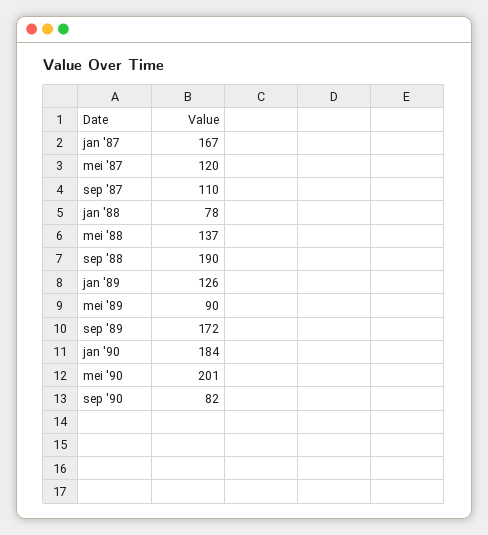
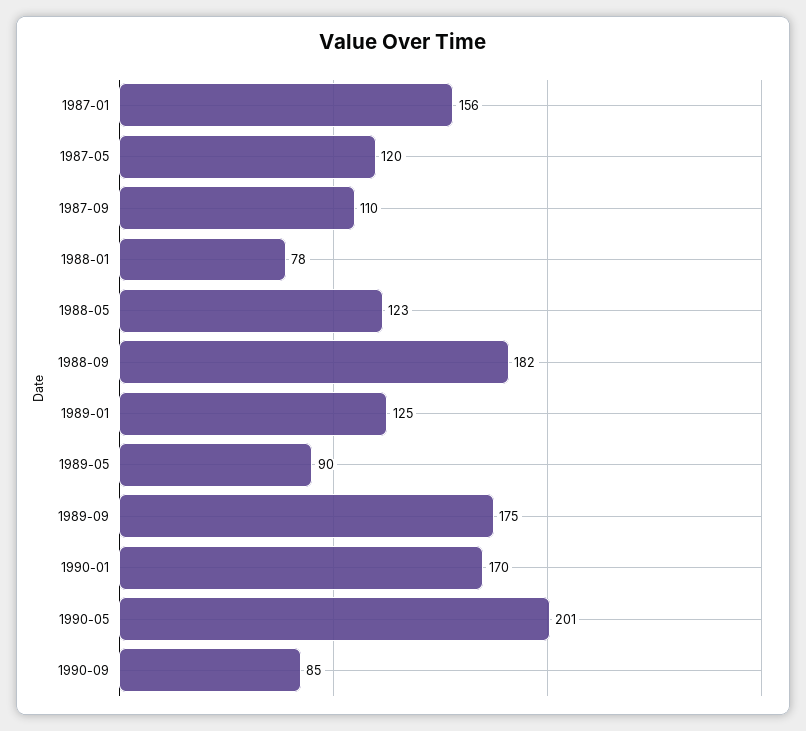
  {
-   "jan '87": 167,
+   "jan '87": 156,
    "mei '87": 120,
    "sep '87": 110,
    "jan '88": 78,
-   "mei '88": 137,
+   "mei '88": 123,
-   "sep '88": 190,
+   "sep '88": 182,
-   "jan '89": 126,
+   "jan '89": 125,
    "mei '89": 90,
-   "sep '89": 172,
+   "sep '89": 175,
-   "jan '90": 184,
+   "jan '90": 170,
    "mei '90": 201,
-   "sep '90": 82
+   "sep '90": 85
  }

